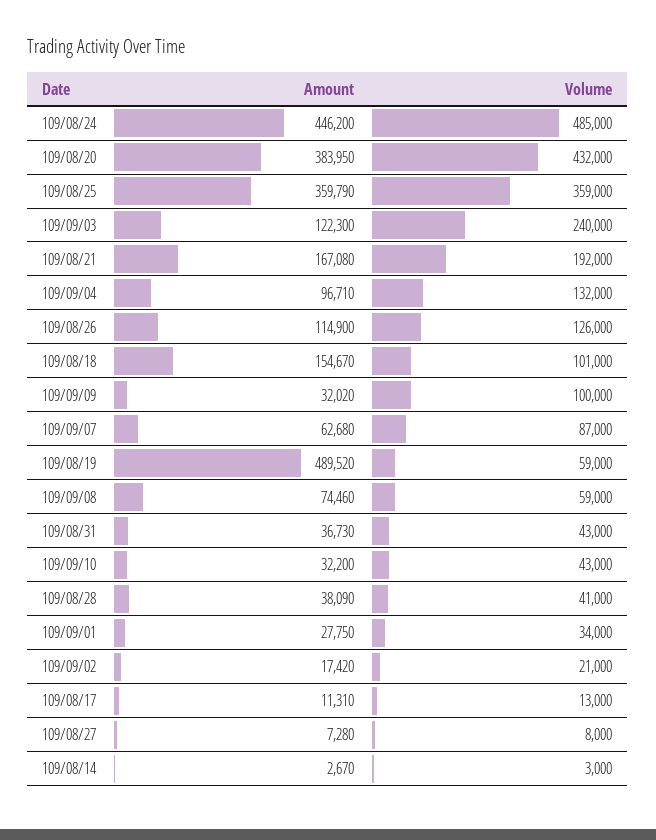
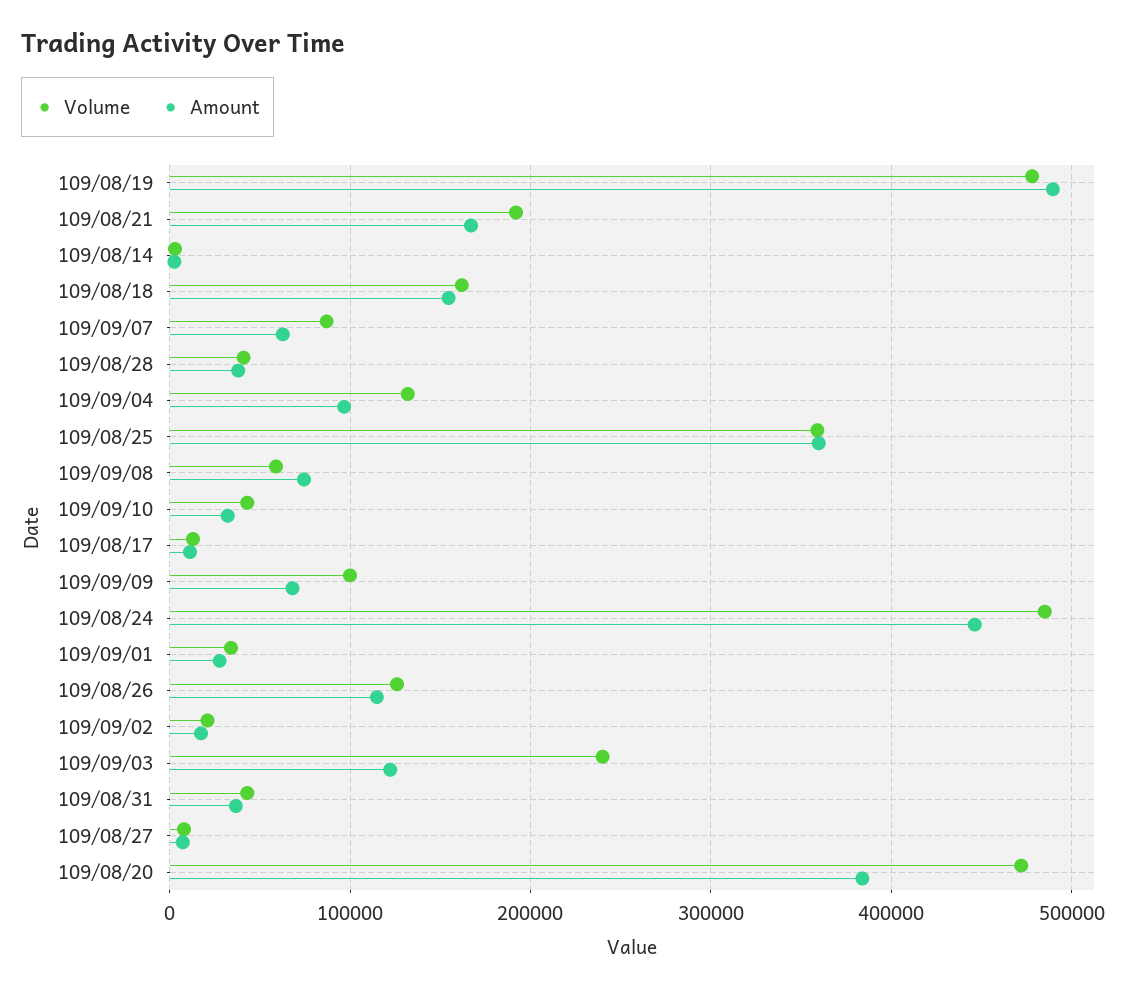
  {
    "Amount": {
      "109/08/24": 446200,
      "109/08/20": 383950,
      "109/08/25": 359790,
      "109/09/03": 122300,
      "109/08/21": 167080,
      "109/09/04": 96710,
      "109/08/26": 114900,
      "109/08/18": 154670,
-     "109/09/09": 32020,
+     "109/09/09": 70000,
      "109/09/07": 62680,
      "109/08/19": 489520,
      "109/09/08": 74460,
      "109/08/31": 36730,
      "109/09/10": 32200,
      "109/08/28": 38090,
      "109/09/01": 27750,
      "109/09/02": 17420,
      "109/08/17": 11310,
      "109/08/27": 7280,
      "109/08/14": 2670
    },
    "Volume": {
      "109/08/24": 485000,
-     "109/08/20": 432000,
+     "109/08/20": 470000,
      "109/08/25": 359000,
      "109/09/03": 240000,
      "109/08/21": 192000,
      "109/09/04": 132000,
      "109/08/26": 126000,
-     "109/08/18": 101000,
+     "109/08/18": 160000,
      "109/09/09": 100000,
      "109/09/07": 87000,
-     "109/08/19": 59000,
+     "109/08/19": 480000,
      "109/09/08": 59000,
      "109/08/31": 43000,
      "109/09/10": 43000,
      "109/08/28": 41000,
      "109/09/01": 34000,
      "109/09/02": 21000,
      "109/08/17": 13000,
      "109/08/27": 8000,
      "109/08/14": 3000
    }
  }

